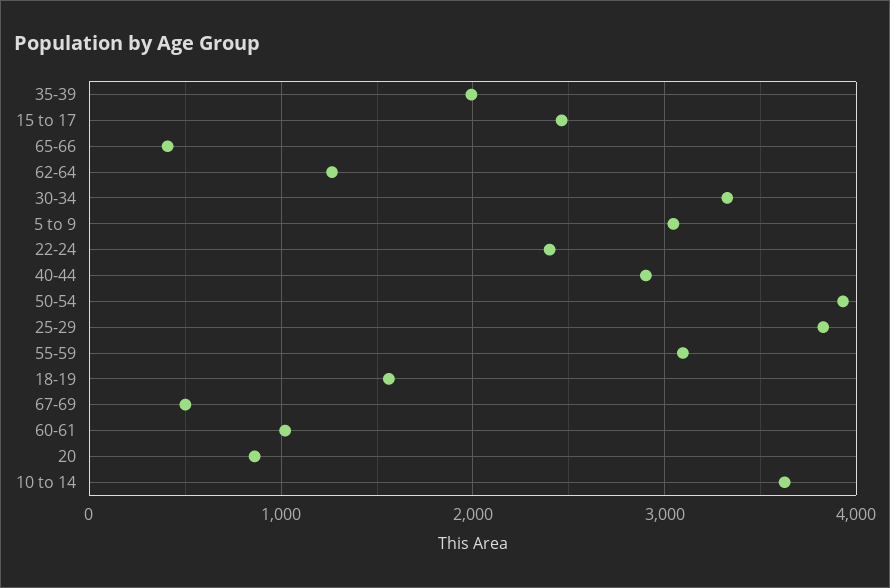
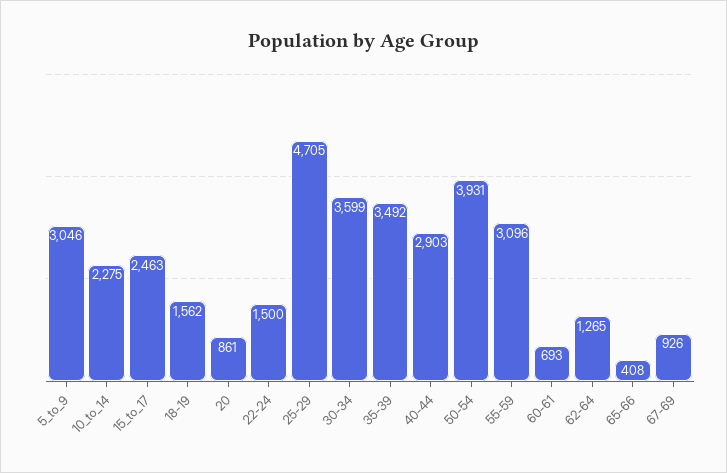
  {
-   "35-39": 2000,
+   "35-39": 3492,
    "15 to 17": 2463,
    "65-66": 408,
    "62-64": 1265,
-   "30-34": 3300,
+   "30-34": 3599,
    "5 to 9": 3046,
-   "22-24": 2400,
+   "22-24": 1500,
    "40-44": 2903,
    "50-54": 3931,
-   "25-29": 3800,
+   "25-29": 4705,
    "55-59": 3096,
    "18-19": 1562,
-   "67-69": 500,
+   "67-69": 926,
-   "60-61": 1000,
+   "60-61": 693,
    "20": 861,
-   "10 to 14": 3600
+   "10 to 14": 2275
  }

